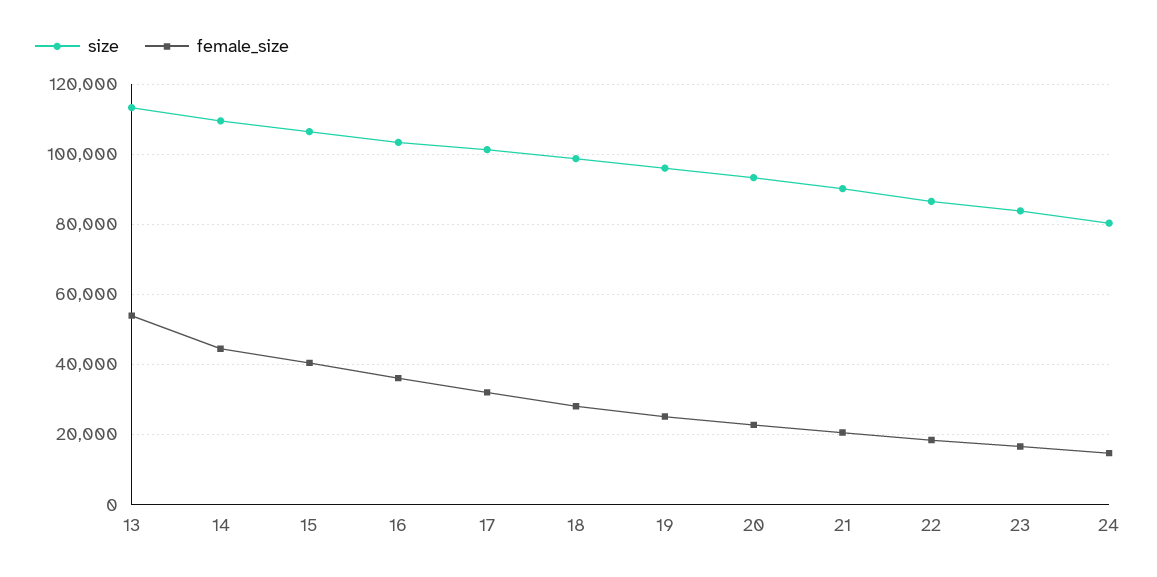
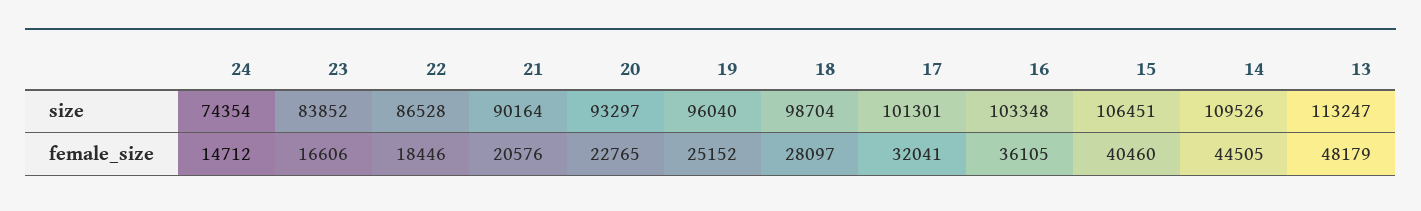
  {
    "size": {
      "13": 113247,
      "14": 109526,
      "15": 106451,
      "16": 103348,
      "17": 101301,
      "18": 98704,
      "19": 96040,
      "20": 93297,
      "21": 90164,
      "22": 86528,
      "23": 83852,
-     "24": 80000
+     "24": 74354
    },
    "female_size": {
-     "13": 54000,
+     "13": 48179,
      "14": 44505,
      "15": 40460,
      "16": 36105,
      "17": 32041,
      "18": 28097,
      "19": 25152,
      "20": 22765,
      "21": 20576,
      "22": 18446,
      "23": 16606,
      "24": 14712
    }
  }

